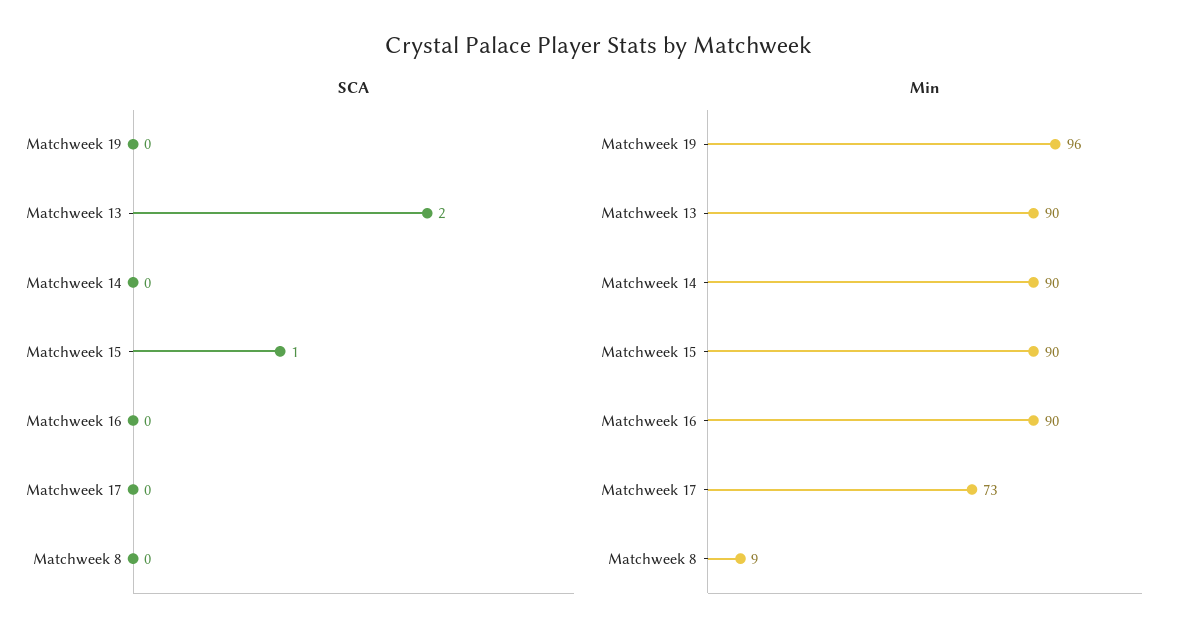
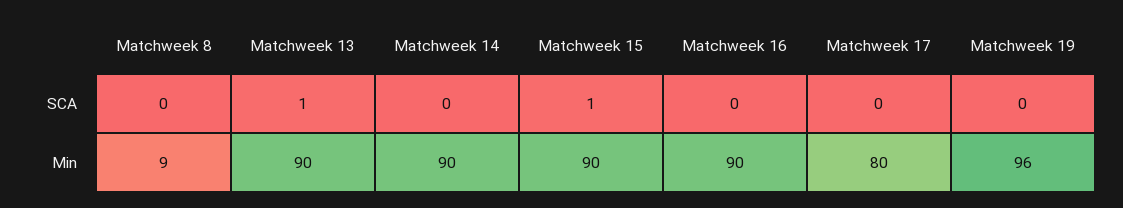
  {
    "SCA": {
      "Matchweek 19": 0,
-     "Matchweek 13": 2,
+     "Matchweek 13": 1,
      "Matchweek 14": 0,
      "Matchweek 15": 1,
      "Matchweek 16": 0,
      "Matchweek 17": 0,
      "Matchweek 8": 0
    },
    "Min": {
      "Matchweek 19": 96,
      "Matchweek 13": 90,
      "Matchweek 14": 90,
      "Matchweek 15": 90,
      "Matchweek 16": 90,
-     "Matchweek 17": 73,
+     "Matchweek 17": 80,
      "Matchweek 8": 9
    }
  }

